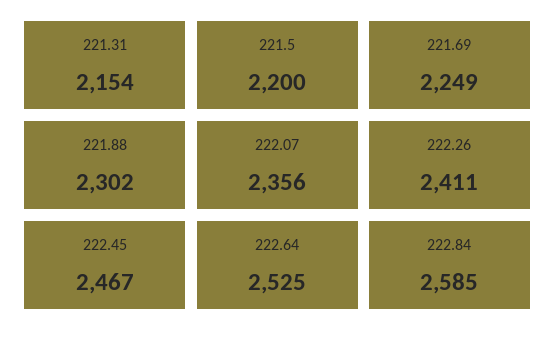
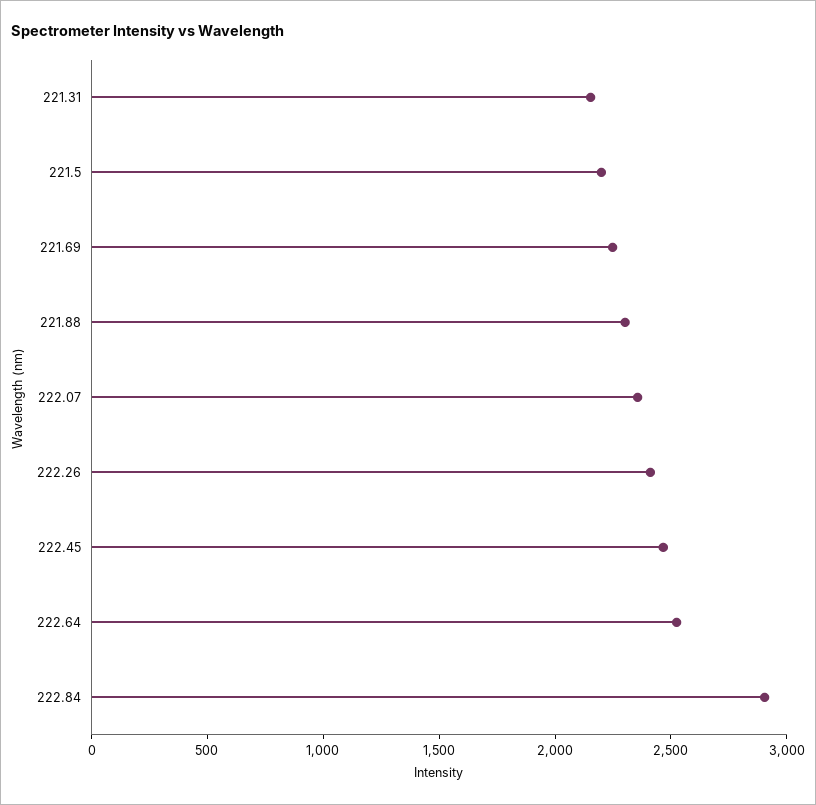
  {
    "221.31": 2154,
    "221.5": 2200,
    "221.69": 2249,
    "221.88": 2302,
    "222.07": 2356,
    "222.26": 2411,
    "222.45": 2467,
    "222.64": 2525,
-   "222.84": 2585
+   "222.84": 2900
  }

